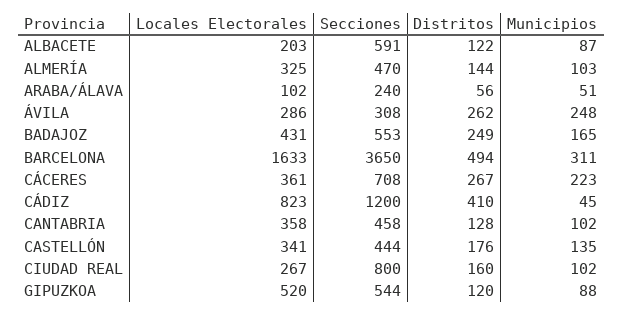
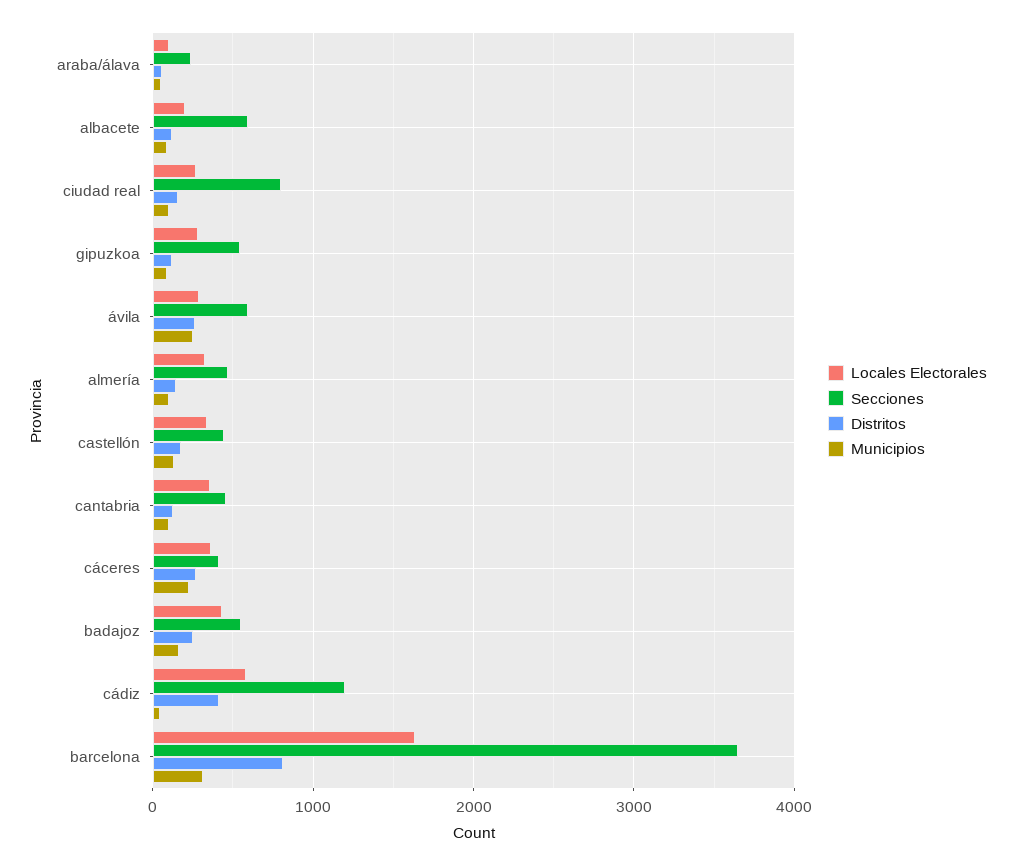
  {
    "Locales Electorales": {
      "ALBACETE": 203,
      "ALMERÍA": 325,
      "ARABA/ÁLAVA": 102,
      "ÁVILA": 286,
      "BADAJOZ": 431,
      "BARCELONA": 1633,
      "CÁCERES": 361,
-     "CÁDIZ": 823,
+     "CÁDIZ": 600,
      "CANTABRIA": 358,
      "CASTELLÓN": 341,
      "CIUDAD REAL": 267,
-     "GIPUZKOA": 520
+     "GIPUZKOA": 300
    },
    "Secciones": {
      "ALBACETE": 591,
      "ALMERÍA": 470,
      "ARABA/ÁLAVA": 240,
-     "ÁVILA": 308,
+     "ÁVILA": 600,
      "BADAJOZ": 553,
      "BARCELONA": 3650,
-     "CÁCERES": 708,
+     "CÁCERES": 400,
      "CÁDIZ": 1200,
      "CANTABRIA": 458,
      "CASTELLÓN": 444,
      "CIUDAD REAL": 800,
      "GIPUZKOA": 544
    },
    "Distritos": {
      "ALBACETE": 122,
      "ALMERÍA": 144,
      "ARABA/ÁLAVA": 56,
      "ÁVILA": 262,
      "BADAJOZ": 249,
-     "BARCELONA": 494,
+     "BARCELONA": 800,
      "CÁCERES": 267,
      "CÁDIZ": 410,
      "CANTABRIA": 128,
      "CASTELLÓN": 176,
      "CIUDAD REAL": 160,
      "GIPUZKOA": 120
    },
    "Municipios": {
      "ALBACETE": 87,
      "ALMERÍA": 103,
      "ARABA/ÁLAVA": 51,
      "ÁVILA": 248,
      "BADAJOZ": 165,
      "BARCELONA": 311,
      "CÁCERES": 223,
      "CÁDIZ": 45,
      "CANTABRIA": 102,
      "CASTELLÓN": 135,
      "CIUDAD REAL": 102,
      "GIPUZKOA": 88
    }
  }

